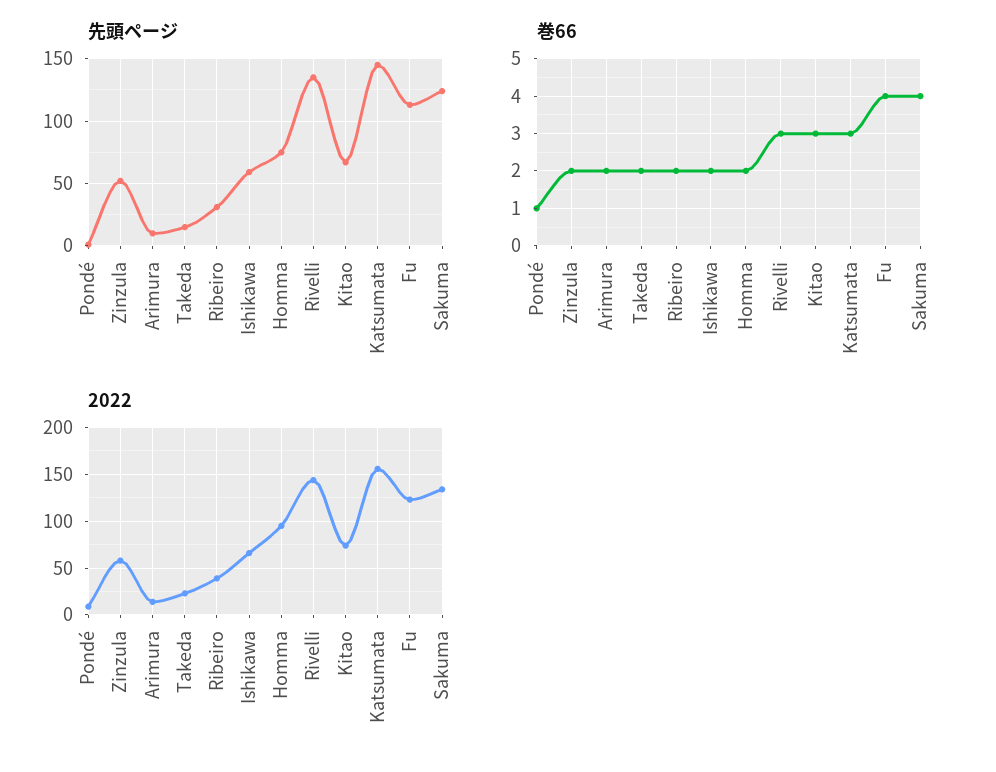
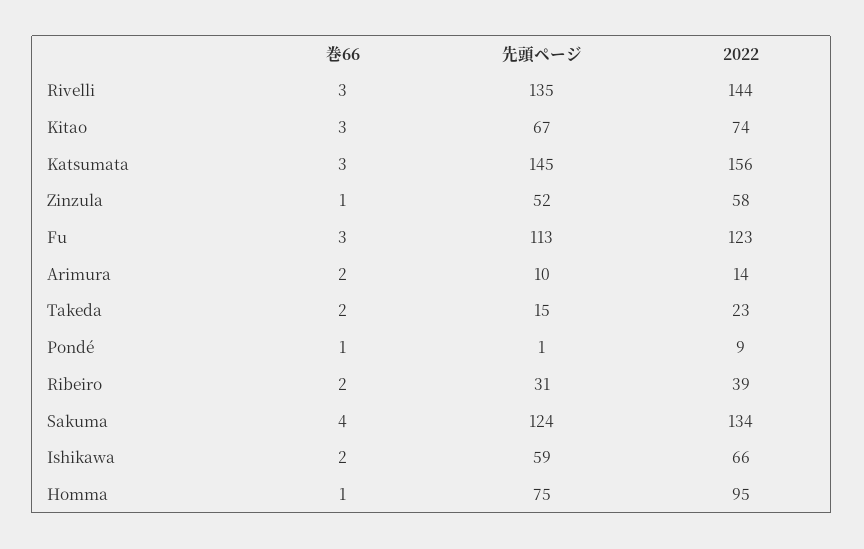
  {
    "先頭ページ": {
      "Pondé": 1,
      "Zinzula": 52,
      "Arimura": 10,
      "Takeda": 15,
      "Ribeiro": 31,
      "Ishikawa": 59,
      "Homma": 75,
      "Rivelli": 135,
      "Kitao": 67,
      "Katsumata": 145,
      "Fu": 113,
      "Sakuma": 124
    },
    "巻66": {
      "Pondé": 1,
-     "Zinzula": 2,
+     "Zinzula": 1,
      "Arimura": 2,
      "Takeda": 2,
      "Ribeiro": 2,
      "Ishikawa": 2,
-     "Homma": 2,
+     "Homma": 1,
      "Rivelli": 3,
      "Kitao": 3,
      "Katsumata": 3,
-     "Fu": 4,
+     "Fu": 3,
      "Sakuma": 4
    },
    "2022": {
      "Pondé": 9,
      "Zinzula": 58,
      "Arimura": 14,
      "Takeda": 23,
      "Ribeiro": 39,
      "Ishikawa": 66,
      "Homma": 95,
      "Rivelli": 144,
      "Kitao": 74,
      "Katsumata": 156,
      "Fu": 123,
      "Sakuma": 134
    }
  }

